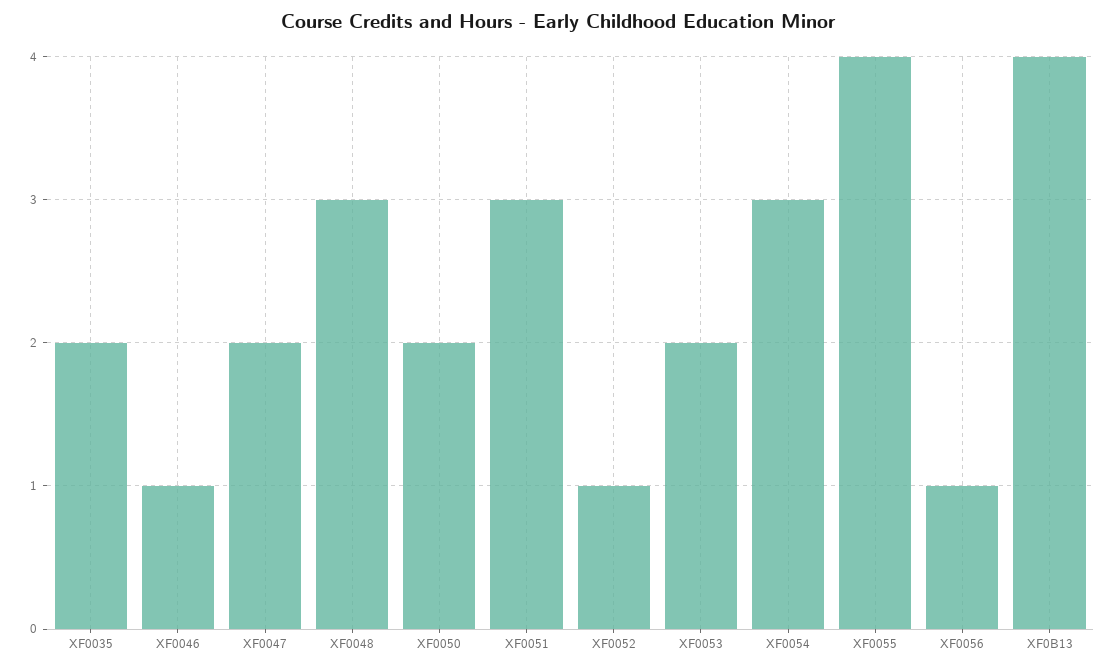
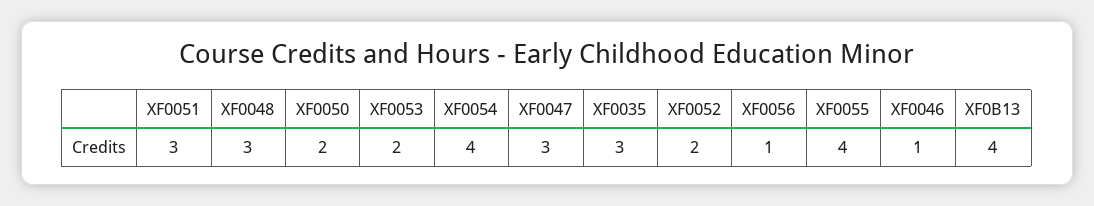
  {
-   "XF0035": 2,
+   "XF0035": 3,
    "XF0046": 1,
-   "XF0047": 2,
+   "XF0047": 3,
    "XF0048": 3,
    "XF0050": 2,
    "XF0051": 3,
-   "XF0052": 1,
+   "XF0052": 2,
    "XF0053": 2,
-   "XF0054": 3,
+   "XF0054": 4,
    "XF0055": 4,
    "XF0056": 1,
    "XF0B13": 4
  }

